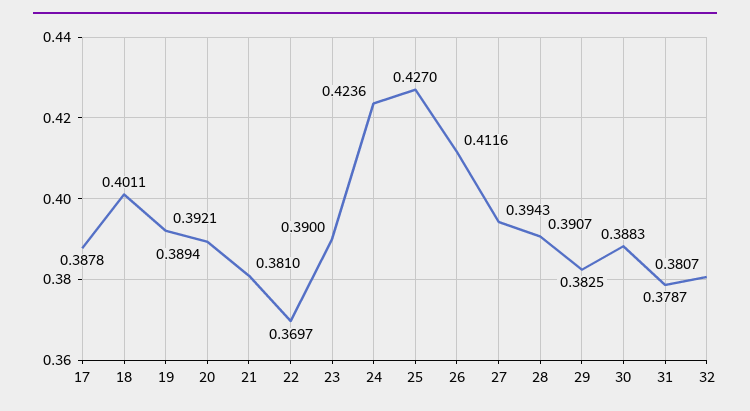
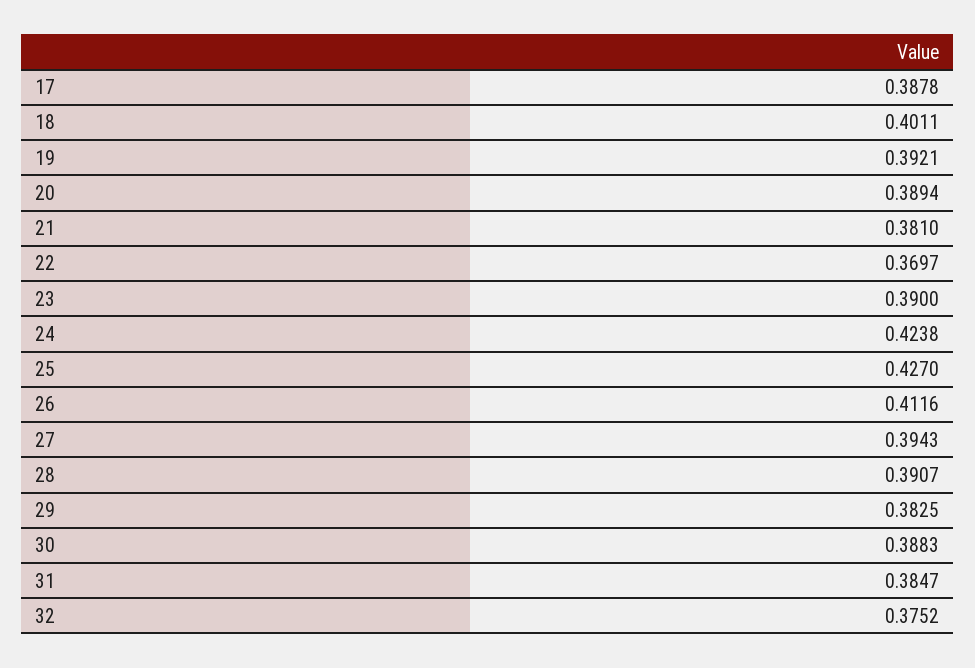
  {
    "17": 0.3878,
    "18": 0.4011,
    "19": 0.3921,
    "20": 0.3894,
    "21": 0.381,
    "22": 0.3697,
    "23": 0.39,
-   "24": 0.4236,
+   "24": 0.4238,
    "25": 0.427,
    "26": 0.4116,
    "27": 0.3943,
    "28": 0.3907,
    "29": 0.3825,
    "30": 0.3883,
-   "31": 0.3787,
+   "31": 0.3847,
-   "32": 0.3807
+   "32": 0.3752
  }

